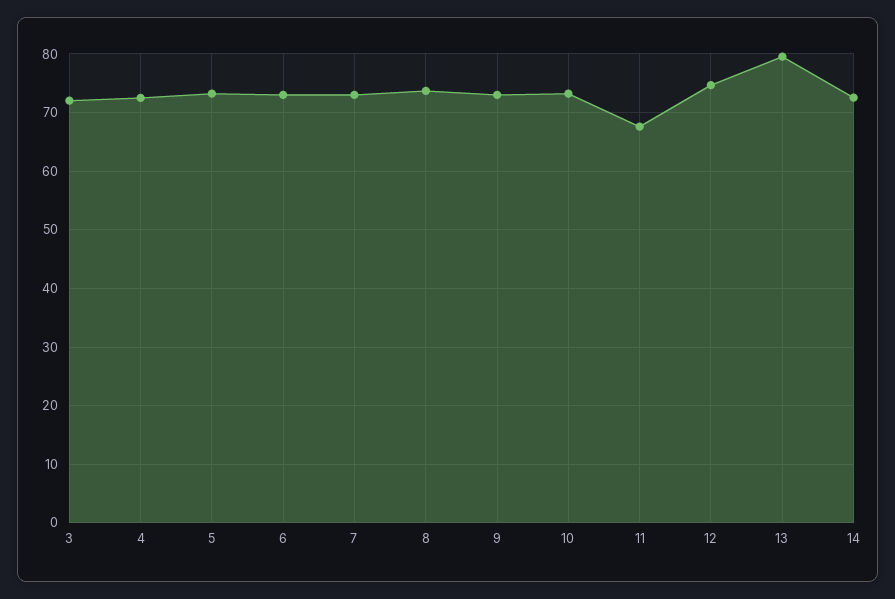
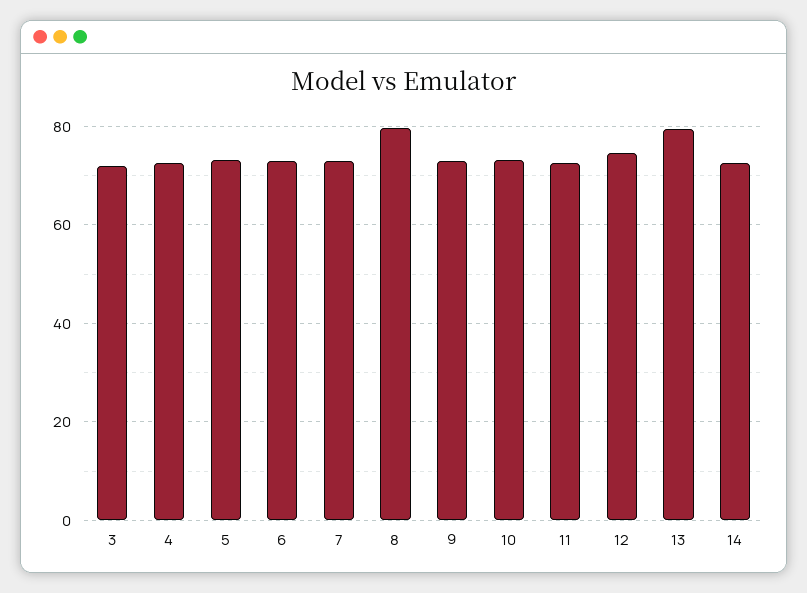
  {
    "3": 72,
    "4": 72,
    "5": 74,
    "6": 74,
    "7": 74,
-   "8": 74,
+   "8": 80,
    "9": 74,
    "10": 74,
-   "11": 68,
+   "11": 72,
    "12": 74,
    "13": 80,
    "14": 72
  }

